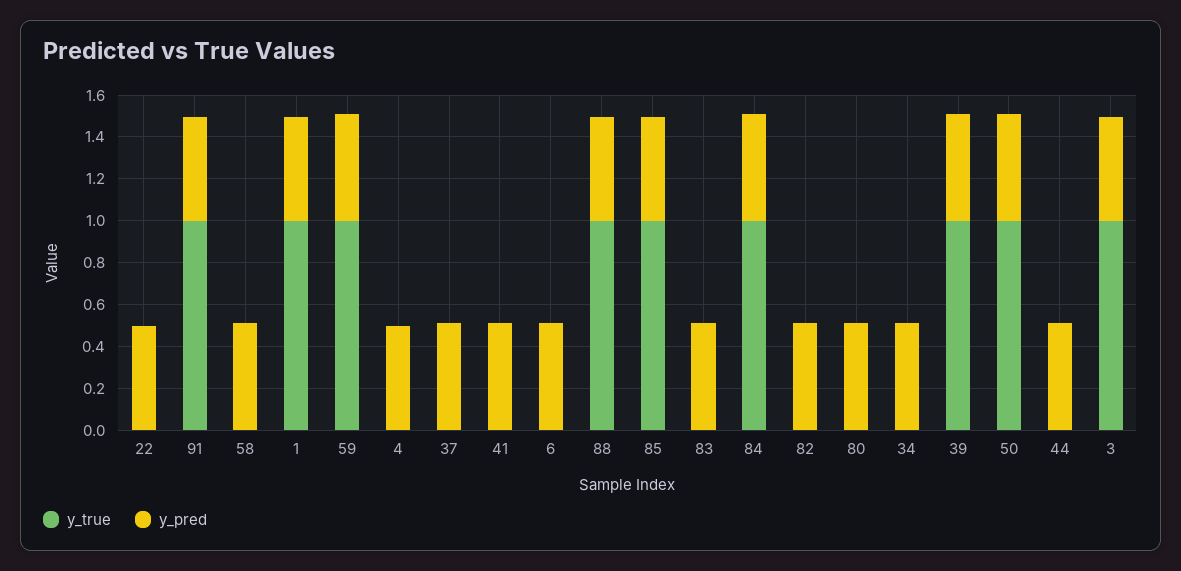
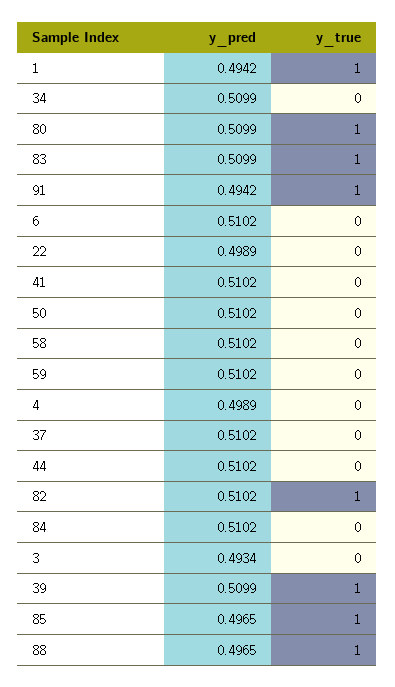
  {
    "y_true": {
      "22": 0,
      "91": 1,
      "58": 0,
      "1": 1,
-     "59": 1,
+     "59": 0,
      "4": 0,
      "37": 0,
      "41": 0,
      "6": 0,
      "88": 1,
      "85": 1,
-     "83": 0,
+     "83": 1,
-     "84": 1,
+     "84": 0,
-     "82": 0,
+     "82": 1,
-     "80": 0,
+     "80": 1,
      "34": 0,
      "39": 1,
-     "50": 1,
+     "50": 0,
      "44": 0,
-     "3": 1
+     "3": 0
    },
    "y_pred": {
      "22": 0.4989,
      "91": 0.4942,
      "58": 0.5102,
      "1": 0.4942,
      "59": 0.5102,
      "4": 0.4989,
      "37": 0.5102,
      "41": 0.5102,
      "6": 0.5102,
      "88": 0.4965,
      "85": 0.4965,
      "83": 0.5099,
      "84": 0.5102,
      "82": 0.5102,
      "80": 0.5099,
      "34": 0.5099,
      "39": 0.5099,
      "50": 0.5102,
      "44": 0.5102,
      "3": 0.4934
    }
  }

